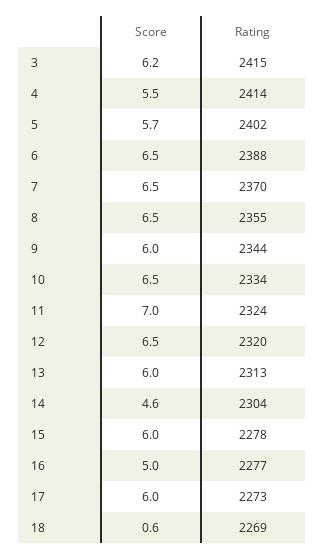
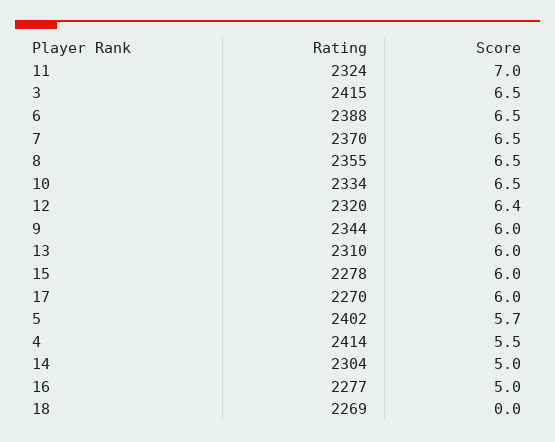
  {
    "Score": {
-     "3": 6.2,
+     "3": 6.5,
      "4": 5.5,
      "5": 5.7,
      "6": 6.5,
      "7": 6.5,
      "8": 6.5,
      "9": 6,
      "10": 6.5,
      "11": 7,
-     "12": 6.5,
+     "12": 6.4,
      "13": 6,
-     "14": 4.6,
+     "14": 5,
      "15": 6,
      "16": 5,
      "17": 6,
-     "18": 0.6
+     "18": 0
    },
    "Rating": {
      "3": 2415,
      "4": 2414,
      "5": 2402,
      "6": 2388,
      "7": 2370,
      "8": 2355,
      "9": 2344,
      "10": 2334,
      "11": 2324,
      "12": 2320,
-     "13": 2313,
+     "13": 2310,
      "14": 2304,
      "15": 2278,
      "16": 2277,
-     "17": 2273,
+     "17": 2270,
      "18": 2269
    }
  }

